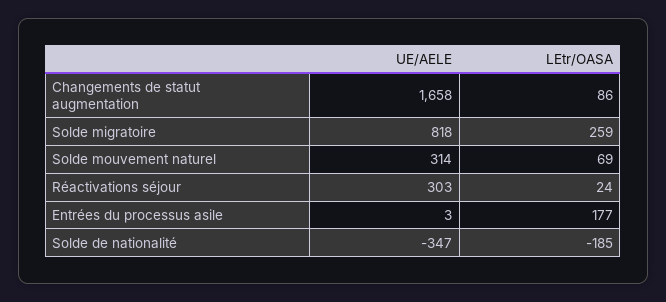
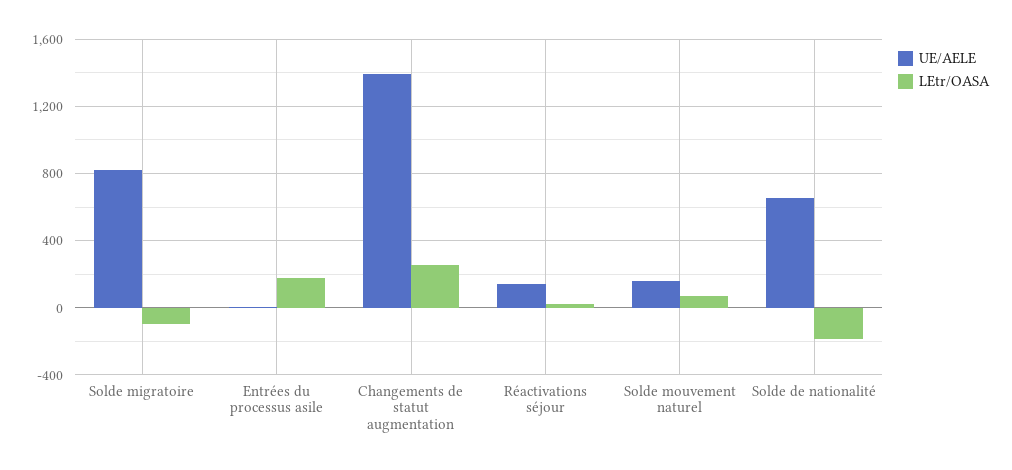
  {
    "UE/AELE": {
-     "Changements de statut augmentation": 1658,
+     "Changements de statut augmentation": 1400,
      "Solde migratoire": 818,
-     "Solde mouvement naturel": 314,
+     "Solde mouvement naturel": 150,
-     "Réactivations séjour": 303,
+     "Réactivations séjour": 150,
      "Entrées du processus asile": 3,
-     "Solde de nationalité": -347
+     "Solde de nationalité": 650
    },
    "LEtr/OASA": {
-     "Changements de statut augmentation": 86,
+     "Changements de statut augmentation": 250,
-     "Solde migratoire": 259,
+     "Solde migratoire": -100,
      "Solde mouvement naturel": 69,
      "Réactivations séjour": 24,
      "Entrées du processus asile": 177,
      "Solde de nationalité": -185
    }
  }

